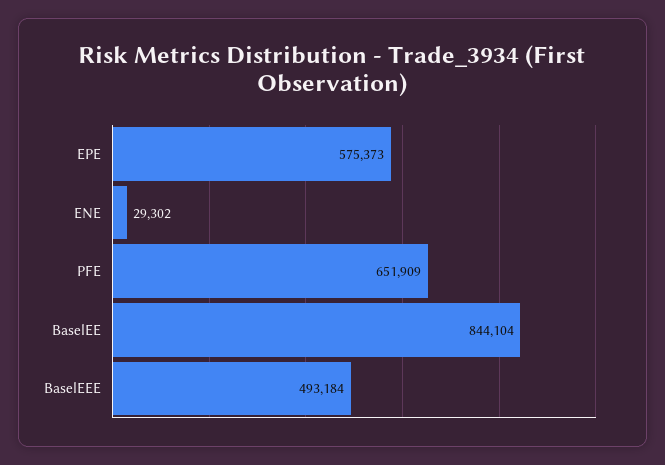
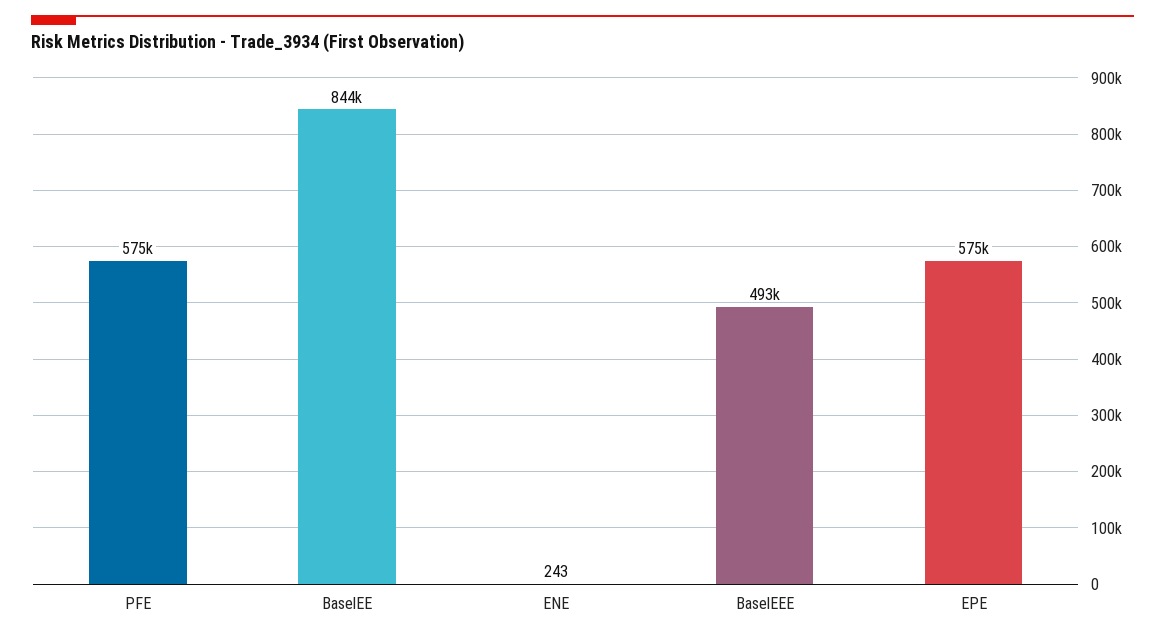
  {
    "EPE": 575373,
-   "ENE": 29302,
+   "ENE": 243,
-   "PFE": 651909,
+   "PFE": 575000,
    "BaselEE": 844104,
    "BaselEEE": 493184
  }

